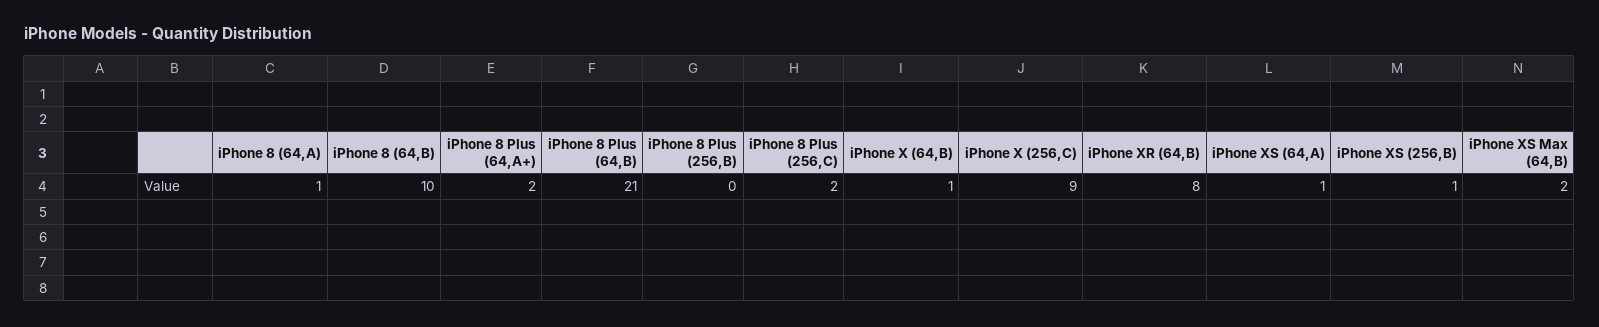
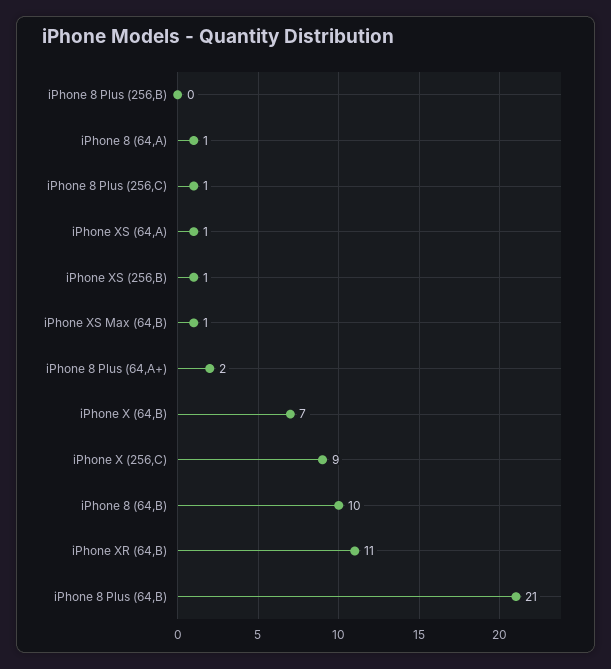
  {
    "iPhone 8 (64,A)": 1,
    "iPhone 8 (64,B)": 10,
    "iPhone 8 Plus (64,A+)": 2,
    "iPhone 8 Plus (64,B)": 21,
    "iPhone 8 Plus (256,B)": 0,
-   "iPhone 8 Plus (256,C)": 2,
+   "iPhone 8 Plus (256,C)": 1,
-   "iPhone X (64,B)": 1,
+   "iPhone X (64,B)": 7,
    "iPhone X (256,C)": 9,
-   "iPhone XR (64,B)": 8,
+   "iPhone XR (64,B)": 11,
    "iPhone XS (64,A)": 1,
    "iPhone XS (256,B)": 1,
-   "iPhone XS Max (64,B)": 2
+   "iPhone XS Max (64,B)": 1
  }

